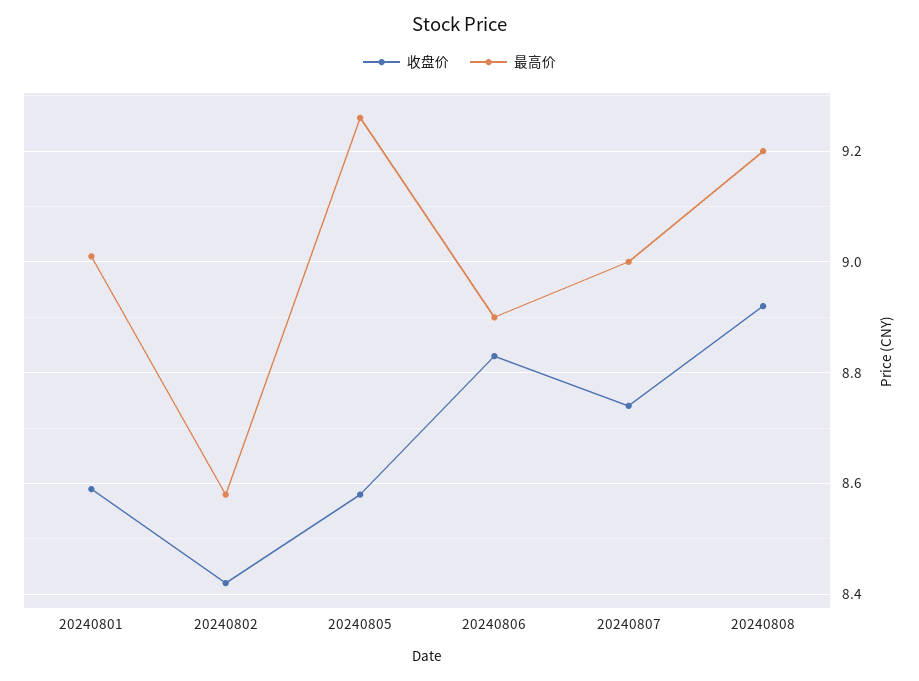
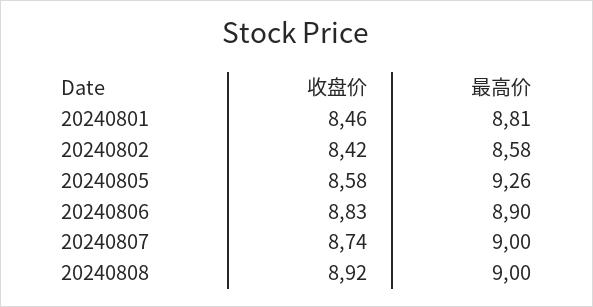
  {
    "收盘价": {
-     "20240801": 8.6,
+     "20240801": 8.46,
      "20240802": 8.42,
      "20240805": 8.58,
      "20240806": 8.83,
      "20240807": 8.74,
      "20240808": 8.92
    },
    "最高价": {
-     "20240801": 9,
+     "20240801": 8.81,
      "20240802": 8.58,
      "20240805": 9.26,
      "20240806": 8.9,
      "20240807": 9,
-     "20240808": 9.2
+     "20240808": 9
    }
  }

